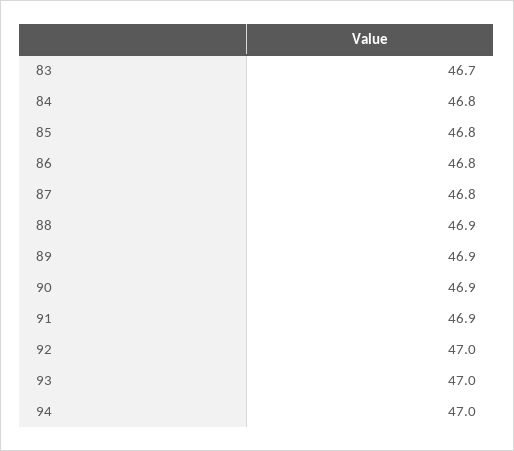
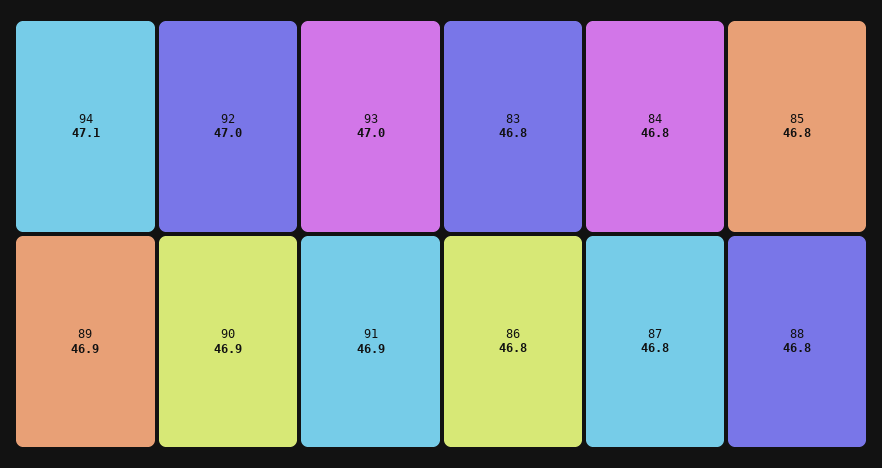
  {
-   "83": 46.7,
+   "83": 46.8,
    "84": 46.8,
    "85": 46.8,
    "86": 46.8,
    "87": 46.8,
-   "88": 46.9,
+   "88": 46.8,
    "89": 46.9,
    "90": 46.9,
    "91": 46.9,
    "92": 47,
    "93": 47,
-   "94": 47
+   "94": 47.1
  }

